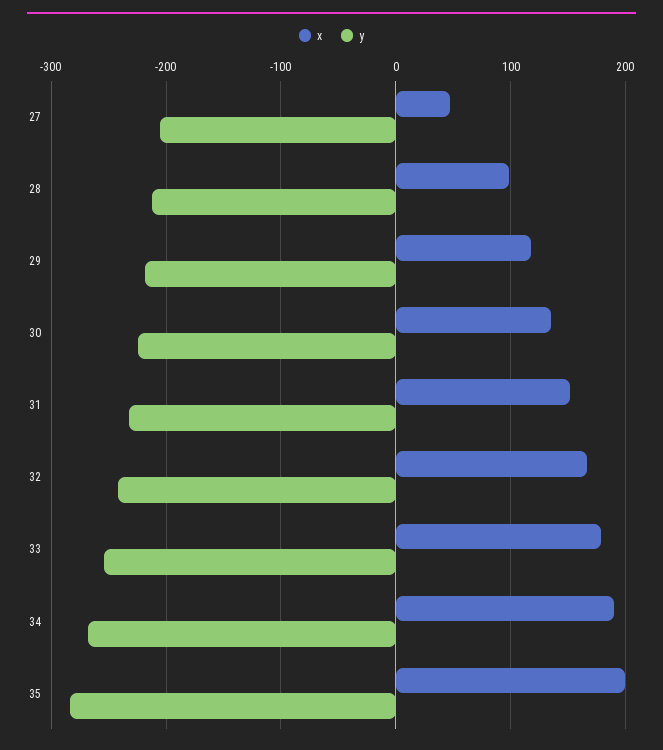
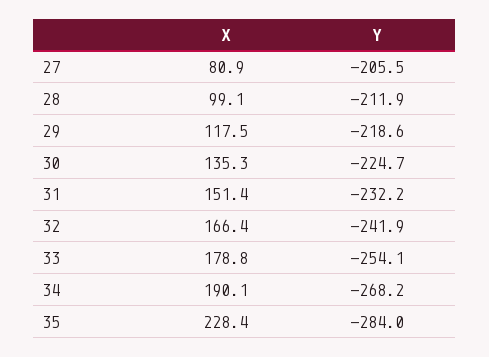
  {
    "x": {
-     "27": 50,
+     "27": 80.9,
      "28": 99.1,
      "29": 117.5,
      "30": 135.3,
      "31": 151.4,
      "32": 166.4,
      "33": 178.8,
      "34": 190.1,
-     "35": 200
+     "35": 228.4
    },
    "y": {
      "27": -205.5,
      "28": -211.9,
      "29": -218.6,
      "30": -224.7,
      "31": -232.2,
      "32": -241.9,
      "33": -254.1,
      "34": -268.2,
      "35": -284
    }
  }

